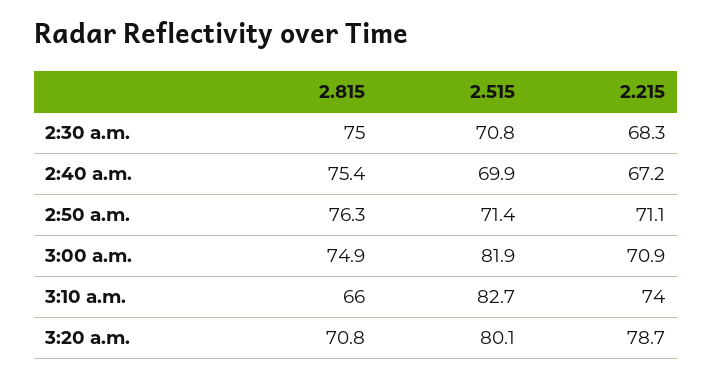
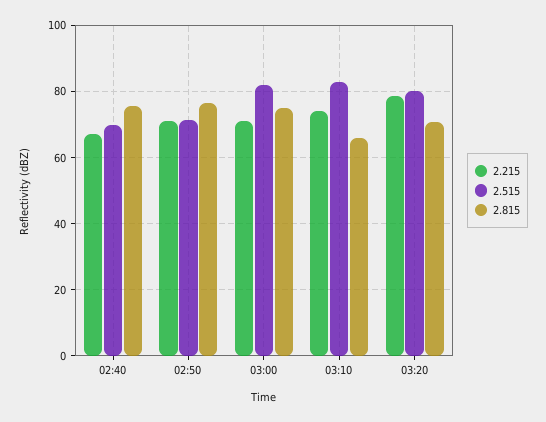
  {
    "2.815": {
-     "2:30 a.m.": 75,
      "2:40 a.m.": 75.4,
      "2:50 a.m.": 76.3,
      "3:00 a.m.": 74.9,
      "3:10 a.m.": 66,
      "3:20 a.m.": 70.8
    },
    "2.515": {
-     "2:30 a.m.": 70.8,
      "2:40 a.m.": 69.9,
      "2:50 a.m.": 71.4,
      "3:00 a.m.": 81.9,
      "3:10 a.m.": 82.7,
      "3:20 a.m.": 80.1
    },
    "2.215": {
-     "2:30 a.m.": 68.3,
      "2:40 a.m.": 67.2,
      "2:50 a.m.": 71.1,
      "3:00 a.m.": 70.9,
      "3:10 a.m.": 74,
      "3:20 a.m.": 78.7
    }
  }

